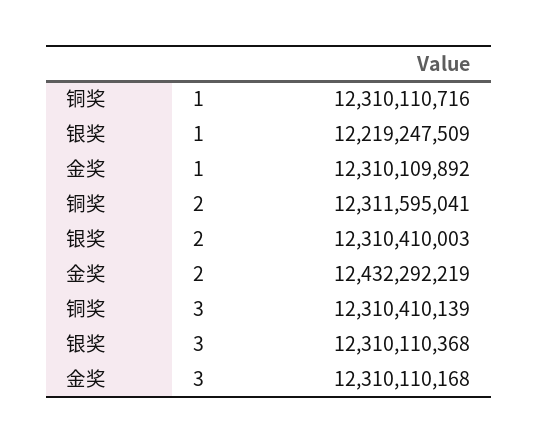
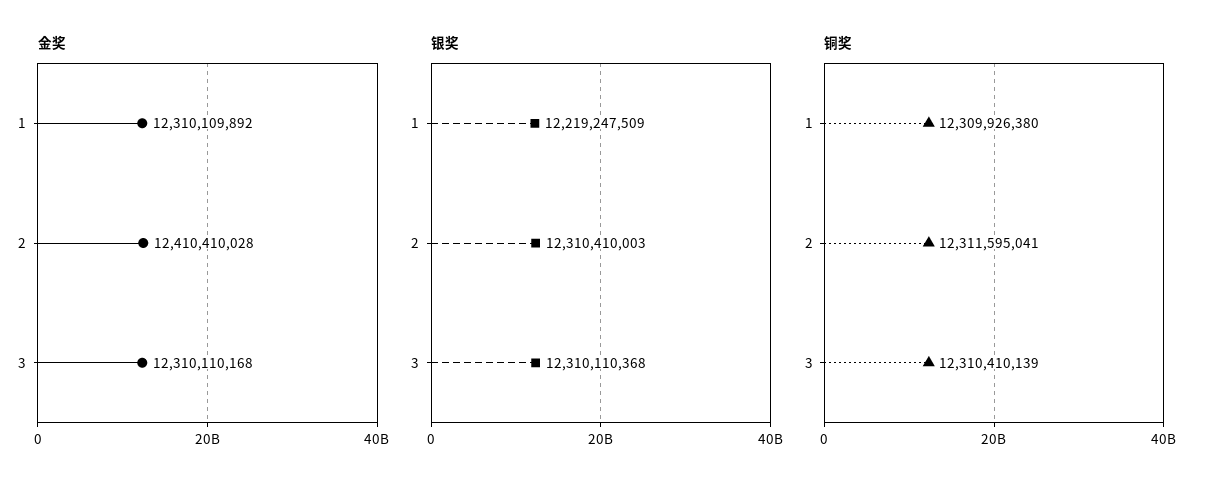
  {
    "铜奖": {
-     "1": 12310110716,
+     "1": 12309926380,
      "2": 12311595041,
      "3": 12310410139
    },
    "银奖": {
      "1": 12219247509,
      "2": 12310410003,
      "3": 12310110368
    },
    "金奖": {
      "1": 12310109892,
-     "2": 12432292219,
+     "2": 12410410028,
      "3": 12310110168
    }
  }

